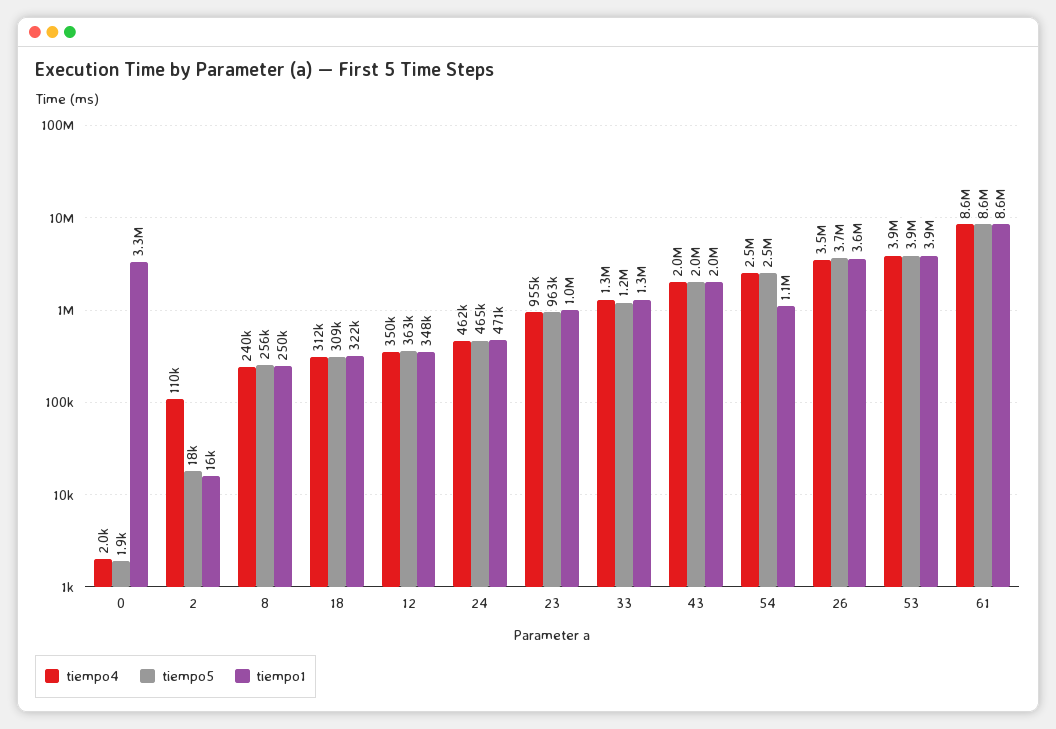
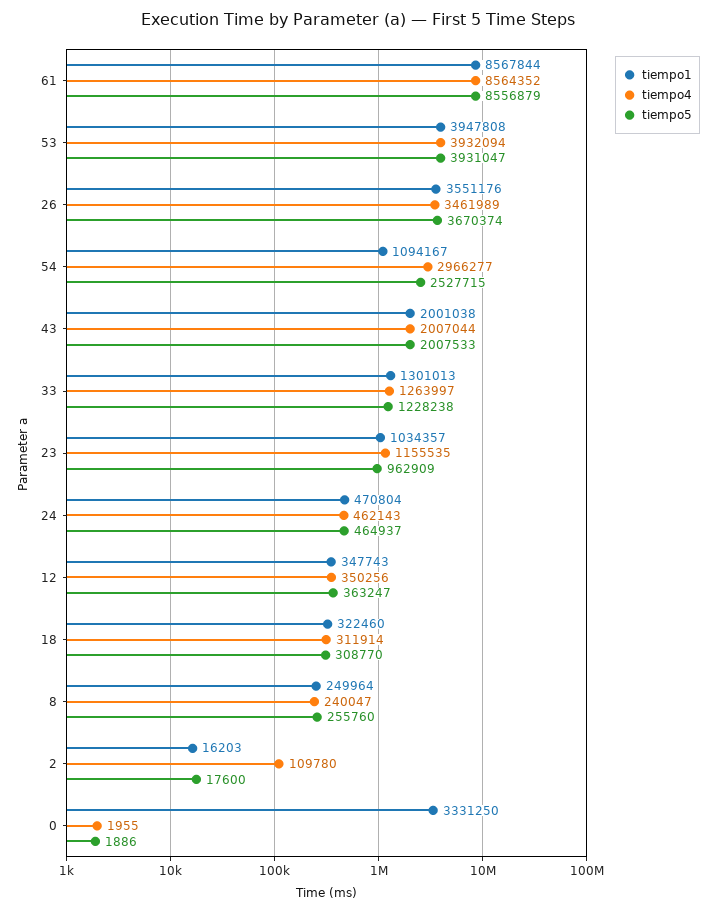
  {
    "tiempo4": {
      "0": 1955,
      "2": 109780,
      "8": 240047,
      "18": 311914,
      "12": 350256,
      "24": 462143,
-     "23": 955000,
+     "23": 1155535,
      "33": 1263997,
      "43": 2007044,
-     "54": 2500000,
+     "54": 2966277,
      "26": 3461989,
      "53": 3932094,
      "61": 8564352
    },
    "tiempo5": {
      "0": 1886,
      "2": 17600,
      "8": 255760,
      "18": 308770,
      "12": 363247,
      "24": 464937,
      "23": 962909,
      "33": 1228238,
      "43": 2007533,
      "54": 2527715,
      "26": 3670374,
      "53": 3931047,
      "61": 8556879
    },
    "tiempo1": {
      "0": 3331250,
      "2": 16203,
      "8": 249964,
      "18": 322460,
      "12": 347743,
      "24": 470804,
      "23": 1034357,
      "33": 1301013,
      "43": 2001038,
      "54": 1094167,
      "26": 3551176,
      "53": 3947808,
      "61": 8567844
    }
  }

